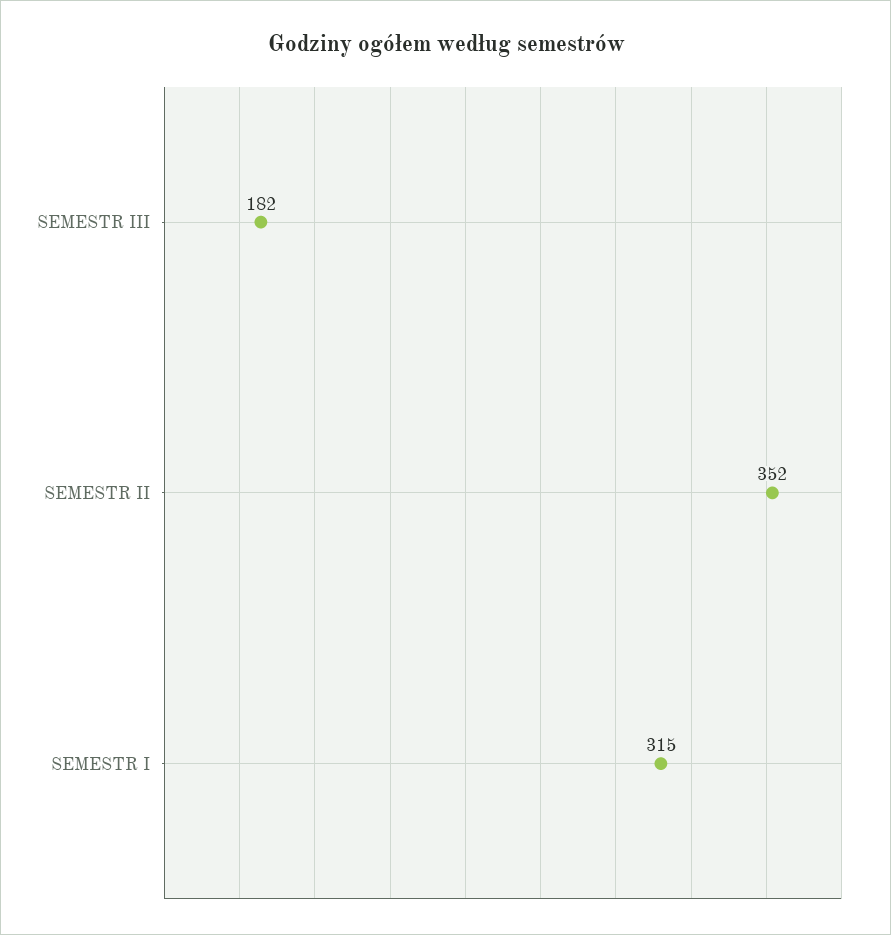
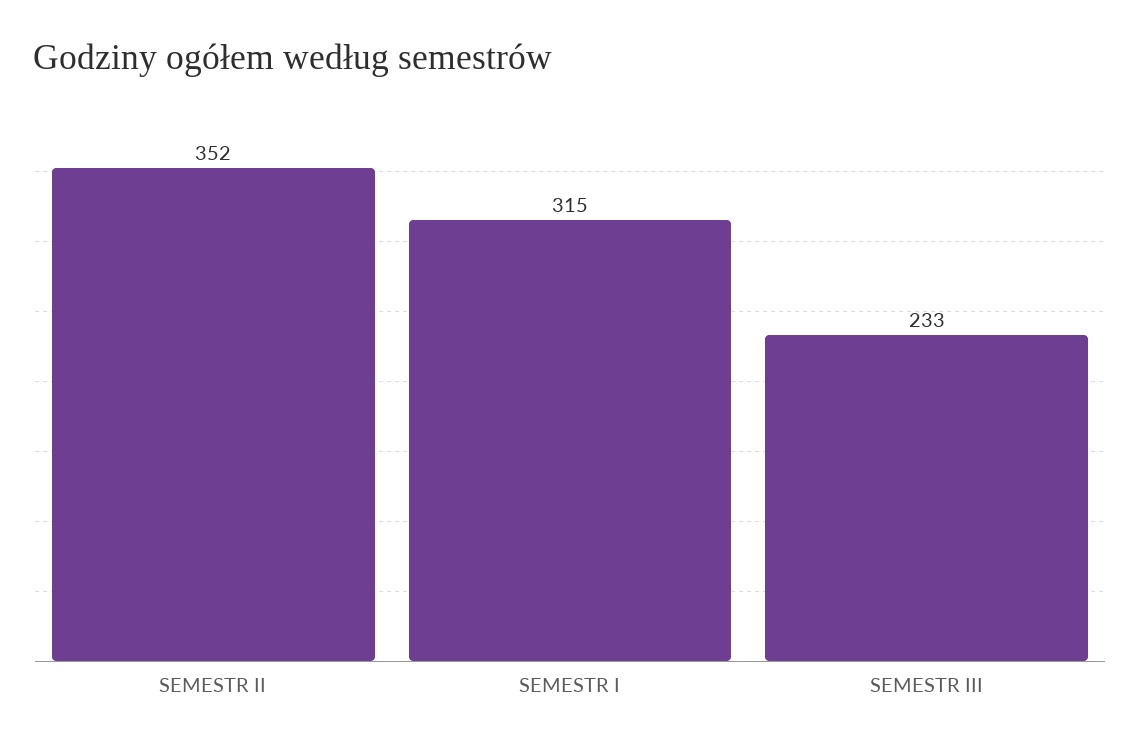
  {
-   "SEMESTR III": 182,
+   "SEMESTR III": 233,
    "SEMESTR II": 352,
    "SEMESTR I": 315
  }

